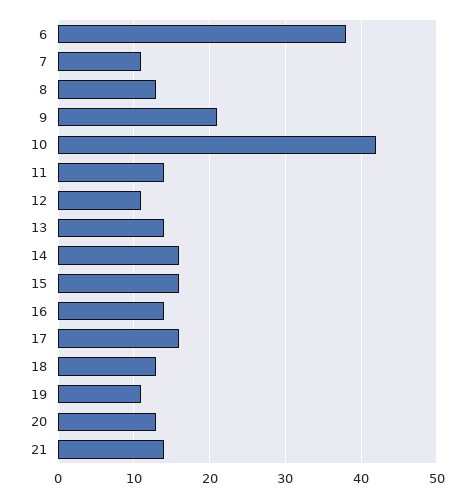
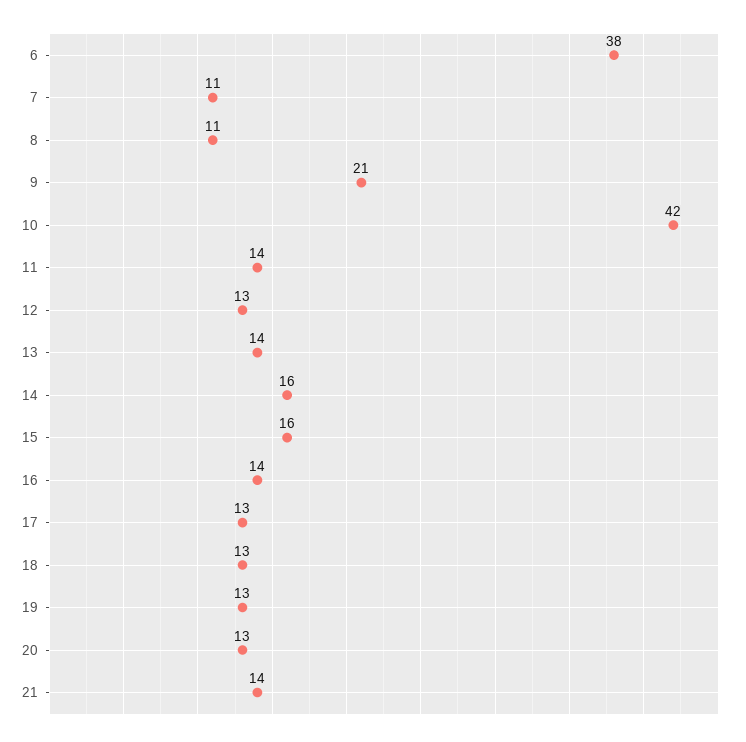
  {
    "6": 38,
    "7": 11,
-   "8": 13,
+   "8": 11,
    "9": 21,
    "10": 42,
    "11": 14,
-   "12": 11,
+   "12": 13,
    "13": 14,
    "14": 16,
    "15": 16,
    "16": 14,
-   "17": 16,
+   "17": 13,
    "18": 13,
-   "19": 11,
+   "19": 13,
    "20": 13,
    "21": 14
  }

